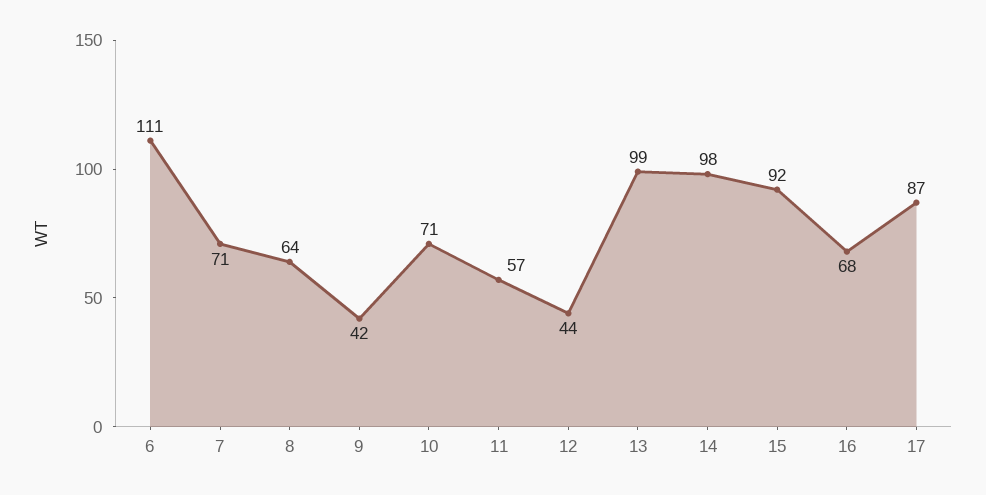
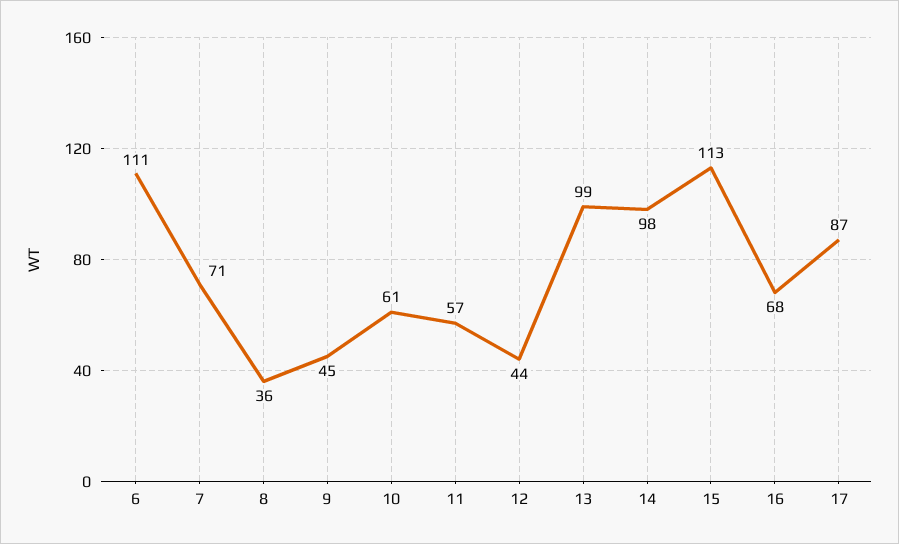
  {
    "6": 111,
    "7": 71,
-   "8": 64,
+   "8": 36,
-   "9": 42,
+   "9": 45,
-   "10": 71,
+   "10": 61,
    "11": 57,
    "12": 44,
    "13": 99,
    "14": 98,
-   "15": 92,
+   "15": 113,
    "16": 68,
    "17": 87
  }

